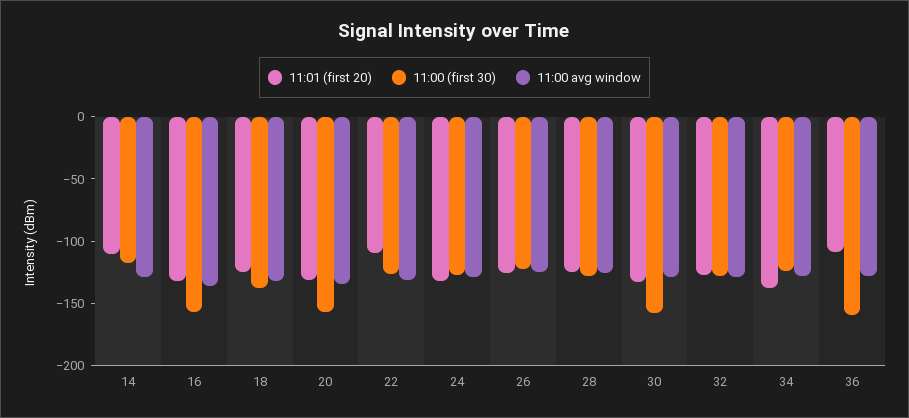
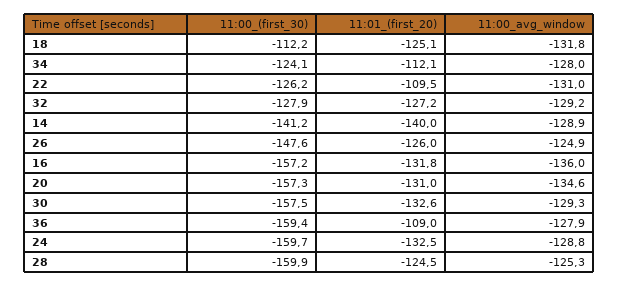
  {
    "11:01 (first 20)": {
-     "14": -110,
+     "14": -140,
      "16": -131.8,
      "18": -125.1,
      "20": -131,
      "22": -109.5,
      "24": -132.5,
      "26": -126,
      "28": -124.5,
      "30": -132.6,
      "32": -127.2,
-     "34": -140,
+     "34": -112.1,
      "36": -109
    },
    "11:00 (first 30)": {
-     "14": -120,
+     "14": -141.2,
      "16": -157.2,
-     "18": -140,
+     "18": -112.2,
      "20": -157.3,
      "22": -126.2,
-     "24": -130,
+     "24": -159.7,
-     "26": -120,
+     "26": -147.6,
-     "28": -130,
+     "28": -159.9,
      "30": -157.5,
      "32": -127.9,
      "34": -124.1,
      "36": -159.4
    },
    "11:00 avg window": {
      "14": -128.9,
      "16": -136,
      "18": -131.8,
      "20": -134.6,
      "22": -131,
      "24": -128.8,
      "26": -124.9,
      "28": -125.3,
      "30": -129.3,
      "32": -129.2,
      "34": -128,
      "36": -127.9
    }
  }

